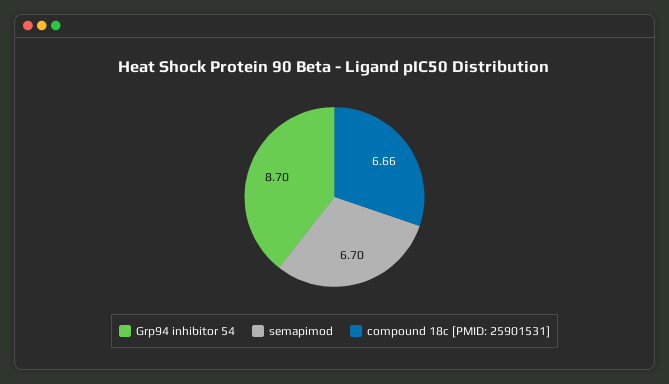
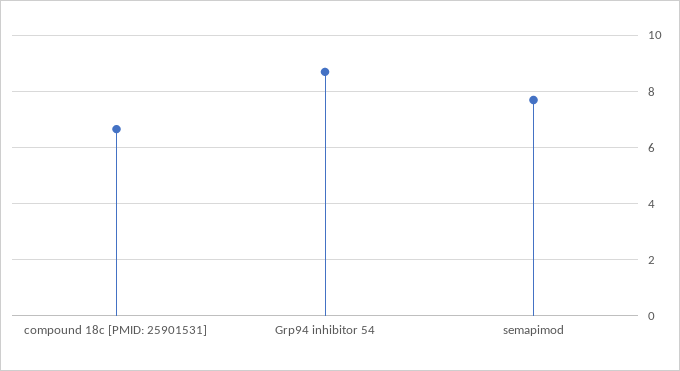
  {
    "Grp94 inhibitor 54": 8.7,
-   "semapimod": 6.7,
+   "semapimod": 7.75,
    "compound 18c [PMID: 25901531]": 6.66
  }

